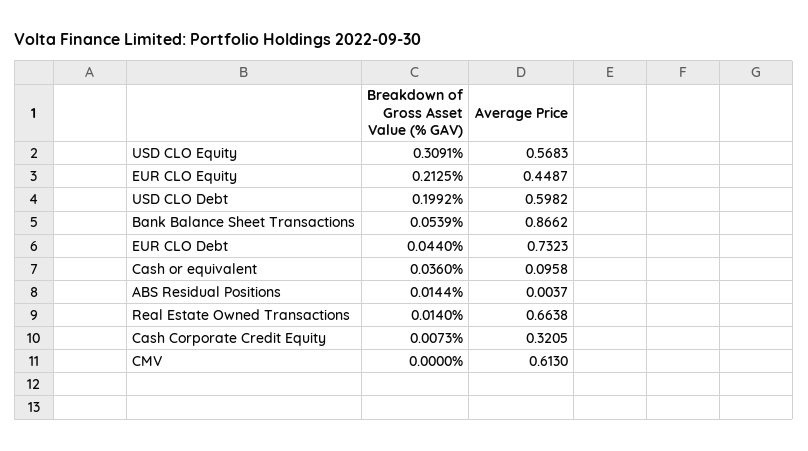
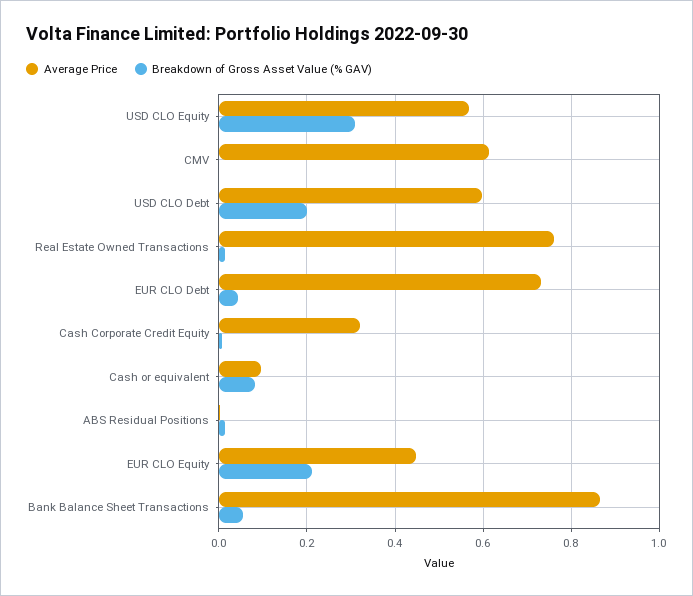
  {
    "Breakdown of Gross Asset Value (% GAV)": {
      "USD CLO Equity": 0.3091,
      "EUR CLO Equity": 0.2125,
      "USD CLO Debt": 0.1992,
      "Bank Balance Sheet Transactions": 0.0539,
      "EUR CLO Debt": 0.044,
-     "Cash or equivalent": 0.036,
+     "Cash or equivalent": 0.08,
      "ABS Residual Positions": 0.0144,
      "Real Estate Owned Transactions": 0.014,
      "Cash Corporate Credit Equity": 0.0073,
      "CMV": 0
    },
    "Average Price": {
      "USD CLO Equity": 0.5683,
      "EUR CLO Equity": 0.4487,
      "USD CLO Debt": 0.5982,
      "Bank Balance Sheet Transactions": 0.8662,
      "EUR CLO Debt": 0.7323,
      "Cash or equivalent": 0.0958,
      "ABS Residual Positions": 0.0037,
-     "Real Estate Owned Transactions": 0.6638,
+     "Real Estate Owned Transactions": 0.76,
      "Cash Corporate Credit Equity": 0.3205,
      "CMV": 0.613
    }
  }

